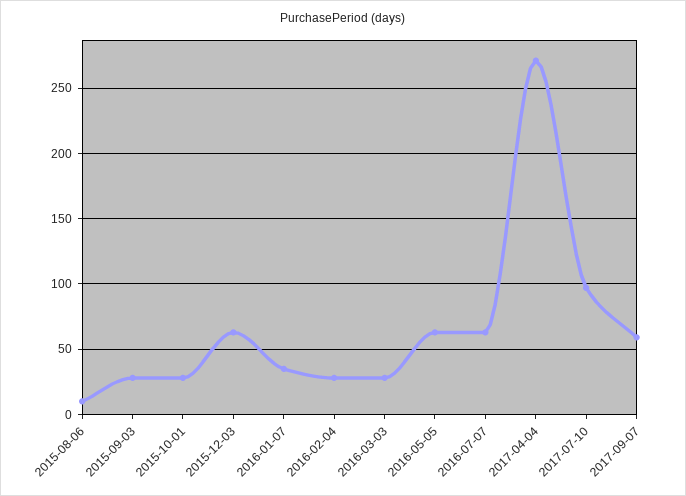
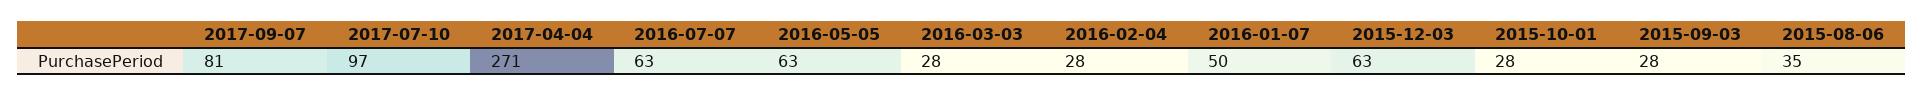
  {
-   "2015-08-06": 10,
+   "2015-08-06": 35,
    "2015-09-03": 28,
    "2015-10-01": 28,
    "2015-12-03": 63,
-   "2016-01-07": 35,
+   "2016-01-07": 50,
    "2016-02-04": 28,
    "2016-03-03": 28,
    "2016-05-05": 63,
    "2016-07-07": 63,
    "2017-04-04": 271,
    "2017-07-10": 97,
-   "2017-09-07": 60
+   "2017-09-07": 81
  }

